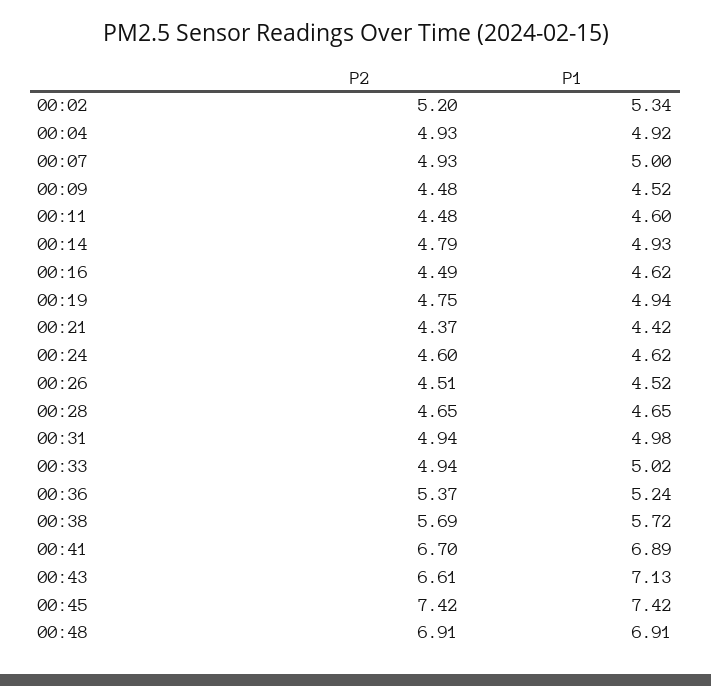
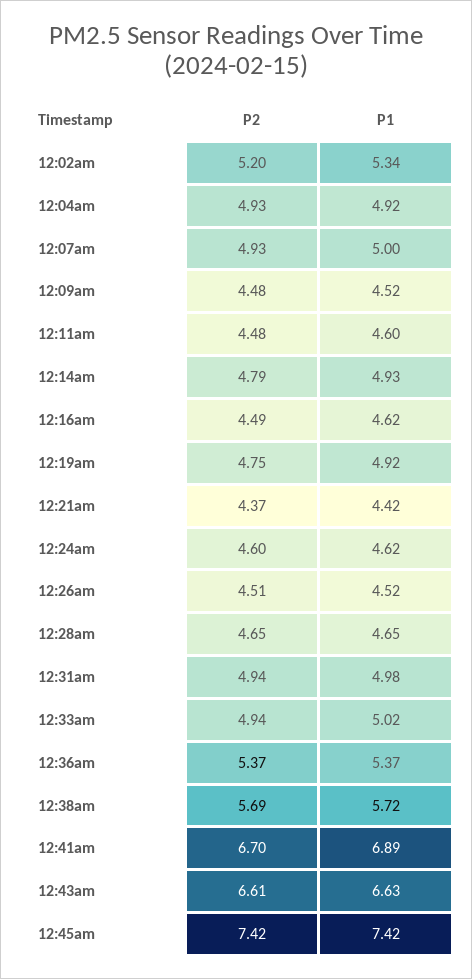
  {
    "P2": {
      "00:02": 5.2,
      "00:04": 4.93,
      "00:07": 4.93,
      "00:09": 4.48,
      "00:11": 4.48,
      "00:14": 4.79,
      "00:16": 4.49,
      "00:19": 4.75,
      "00:21": 4.37,
      "00:24": 4.6,
      "00:26": 4.51,
      "00:28": 4.65,
      "00:31": 4.94,
      "00:33": 4.94,
      "00:36": 5.37,
      "00:38": 5.69,
      "00:41": 6.7,
      "00:43": 6.61,
-     "00:45": 7.42,
+     "00:45": 7.42
-     "00:48": 6.91
    },
    "P1": {
      "00:02": 5.34,
      "00:04": 4.92,
      "00:07": 5,
      "00:09": 4.52,
      "00:11": 4.6,
      "00:14": 4.93,
      "00:16": 4.62,
-     "00:19": 4.94,
+     "00:19": 4.92,
      "00:21": 4.42,
      "00:24": 4.62,
      "00:26": 4.52,
      "00:28": 4.65,
      "00:31": 4.98,
      "00:33": 5.02,
-     "00:36": 5.24,
+     "00:36": 5.37,
      "00:38": 5.72,
      "00:41": 6.89,
-     "00:43": 7.13,
+     "00:43": 6.63,
-     "00:45": 7.42,
+     "00:45": 7.42
-     "00:48": 6.91
    }
  }

